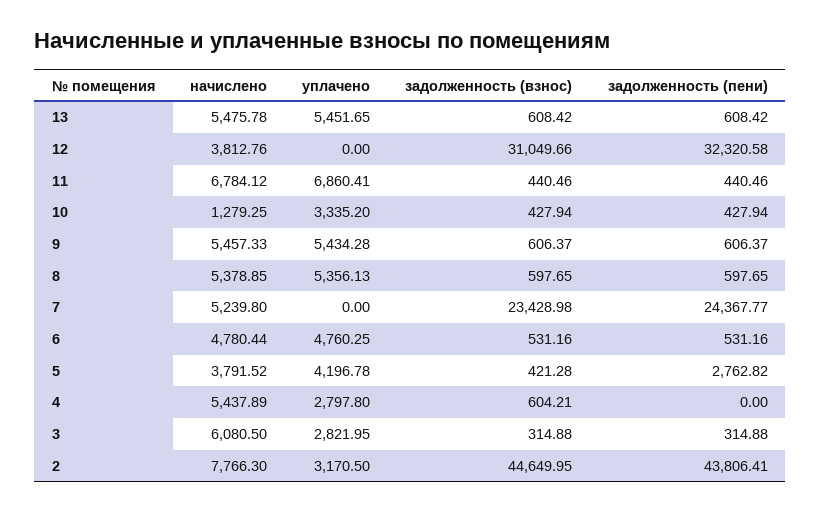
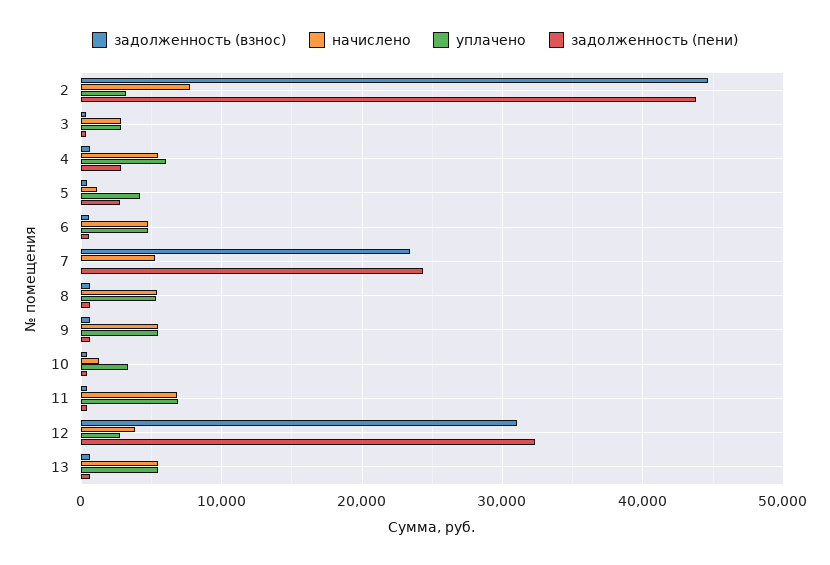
  {
    "начислено": {
      "13": 5475.78,
      "12": 3812.76,
      "11": 6784.12,
      "10": 1279.25,
      "9": 5457.33,
      "8": 5378.85,
      "7": 5239.8,
      "6": 4780.44,
-     "5": 3791.52,
+     "5": 1000,
      "4": 5437.89,
-     "3": 6080.5,
+     "3": 3000,
      "2": 7766.3
    },
    "уплачено": {
      "13": 5451.65,
-     "12": 0,
+     "12": 3000,
      "11": 6860.41,
      "10": 3335.2,
      "9": 5434.28,
      "8": 5356.13,
      "7": 0,
      "6": 4760.25,
      "5": 4196.78,
-     "4": 2797.8,
+     "4": 6000,
      "3": 2821.95,
      "2": 3170.5
    },
    "задолженность (взнос)": {
      "13": 608.42,
      "12": 31049.66,
      "11": 440.46,
      "10": 427.94,
      "9": 606.37,
      "8": 597.65,
      "7": 23428.98,
      "6": 531.16,
      "5": 421.28,
      "4": 604.21,
      "3": 314.88,
      "2": 44649.95
    },
    "задолженность (пени)": {
      "13": 608.42,
      "12": 32320.58,
      "11": 440.46,
      "10": 427.94,
      "9": 606.37,
      "8": 597.65,
      "7": 24367.77,
      "6": 531.16,
      "5": 2762.82,
-     "4": 0,
+     "4": 3000,
      "3": 314.88,
      "2": 43806.41
    }
  }

